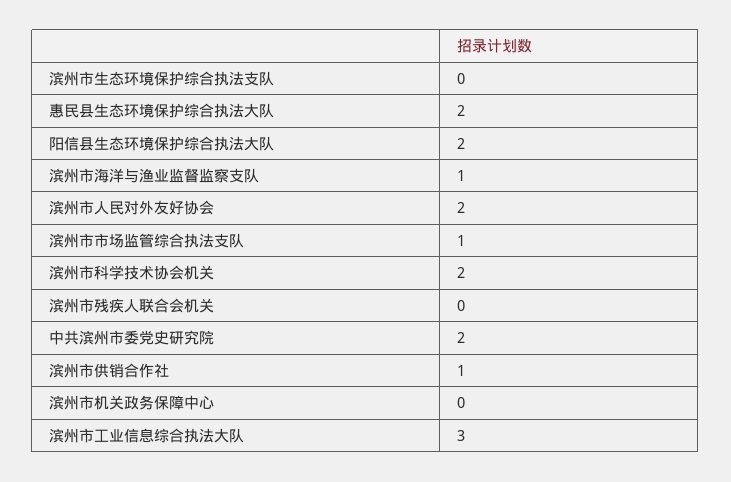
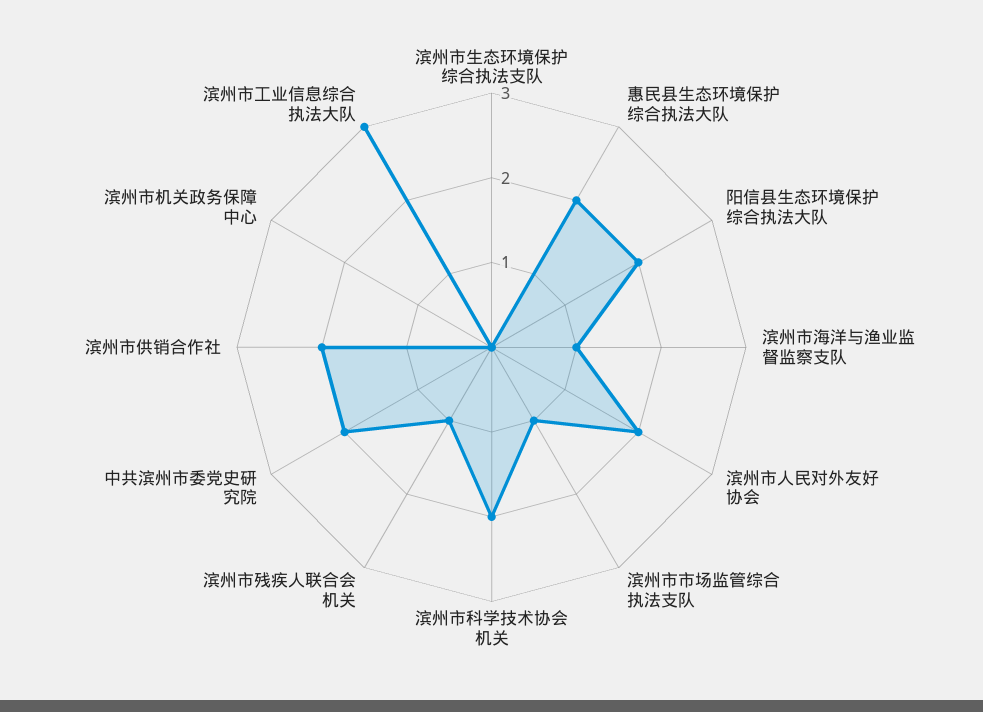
  {
    "滨州市生态环境保护综合执法支队": 0,
    "惠民县生态环境保护综合执法大队": 2,
    "阳信县生态环境保护综合执法大队": 2,
    "滨州市海洋与渔业监督监察支队": 1,
    "滨州市人民对外友好协会": 2,
    "滨州市市场监管综合执法支队": 1,
    "滨州市科学技术协会机关": 2,
-   "滨州市残疾人联合会机关": 0,
+   "滨州市残疾人联合会机关": 1,
    "中共滨州市委党史研究院": 2,
-   "滨州市供销合作社": 1,
+   "滨州市供销合作社": 2,
    "滨州市机关政务保障中心": 0,
    "滨州市工业信息综合执法大队": 3
  }

